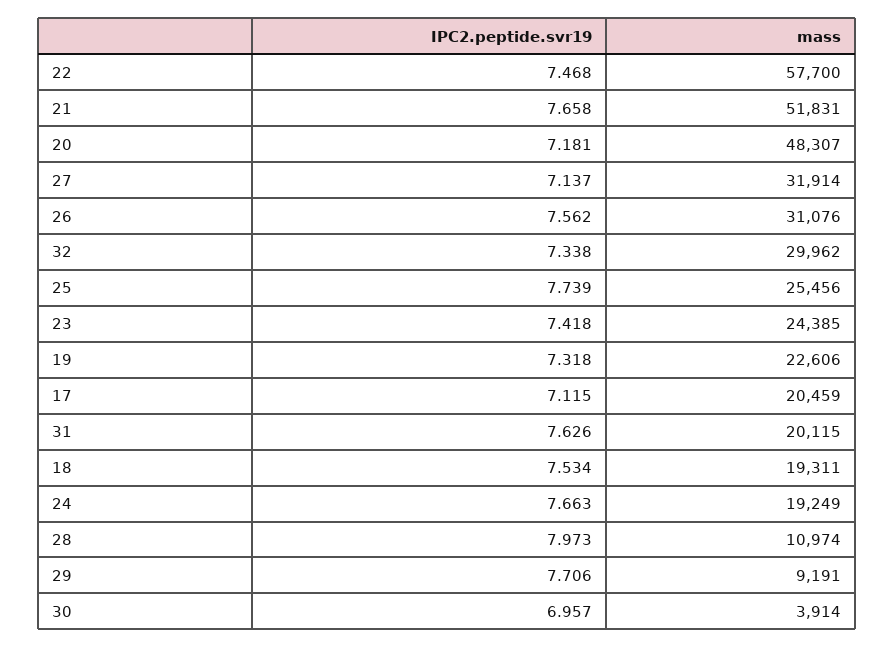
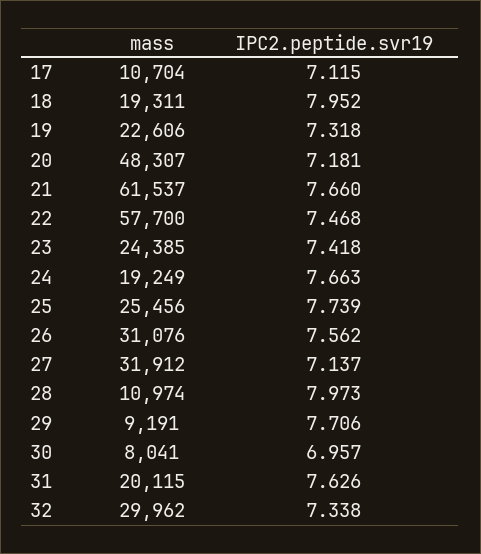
  {
    "IPC2.peptide.svr19": {
      "22": 7.468,
-     "21": 7.658,
+     "21": 7.66,
      "20": 7.181,
      "27": 7.137,
      "26": 7.562,
      "32": 7.338,
      "25": 7.739,
      "23": 7.418,
      "19": 7.318,
      "17": 7.115,
      "31": 7.626,
-     "18": 7.534,
+     "18": 7.952,
      "24": 7.663,
      "28": 7.973,
      "29": 7.706,
      "30": 6.957
    },
    "mass": {
      "22": 57700,
-     "21": 51831,
+     "21": 61537,
      "20": 48307,
-     "27": 31914,
+     "27": 31912,
      "26": 31076,
      "32": 29962,
      "25": 25456,
      "23": 24385,
      "19": 22606,
-     "17": 20459,
+     "17": 10704,
      "31": 20115,
      "18": 19311,
      "24": 19249,
      "28": 10974,
      "29": 9191,
-     "30": 3914
+     "30": 8041
    }
  }

